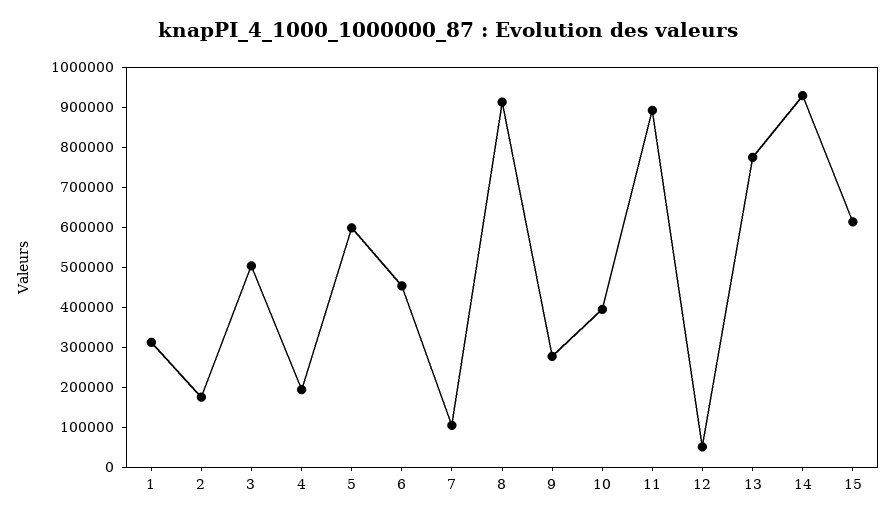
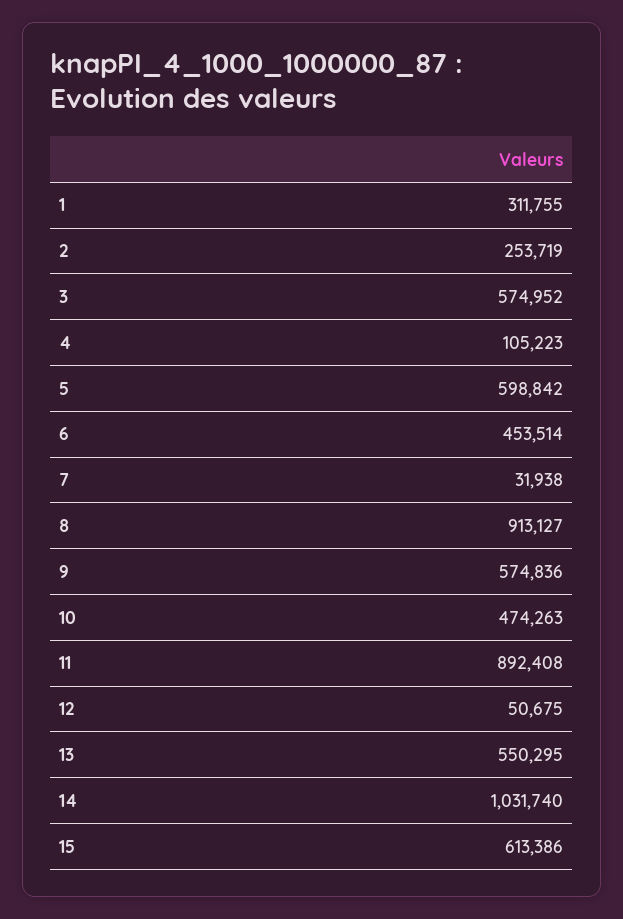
  {
    "1": 311755,
-   "2": 175000,
+   "2": 253719,
-   "3": 500000,
+   "3": 574952,
-   "4": 200000,
+   "4": 105223,
    "5": 598842,
    "6": 453514,
-   "7": 100000,
+   "7": 31938,
    "8": 913127,
-   "9": 275000,
+   "9": 574836,
-   "10": 400000,
+   "10": 474263,
    "11": 892408,
    "12": 50675,
-   "13": 775000,
+   "13": 550295,
-   "14": 925000,
+   "14": 1031740,
    "15": 613386
  }

